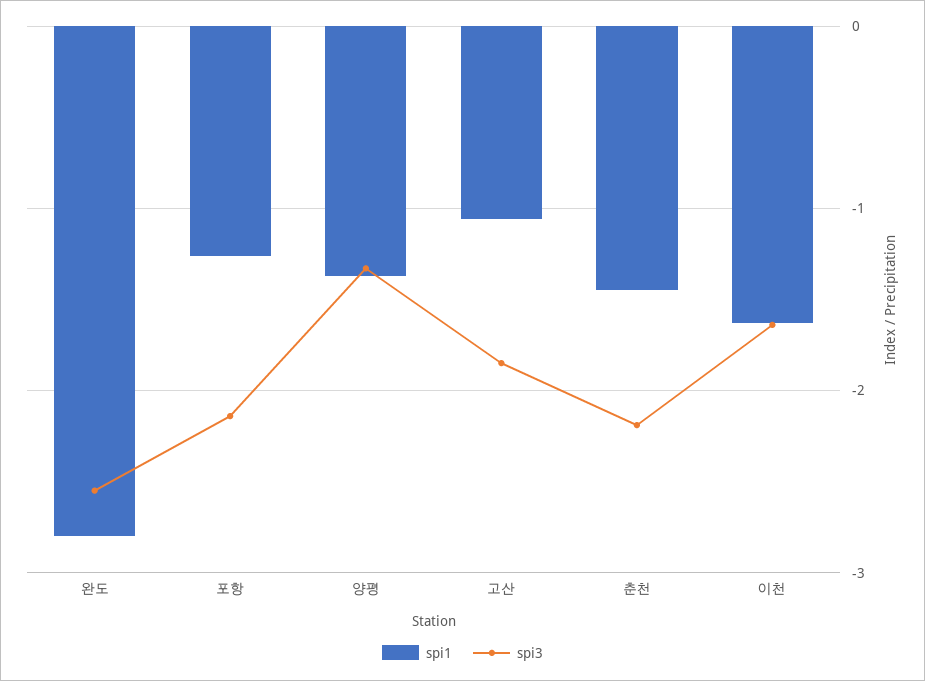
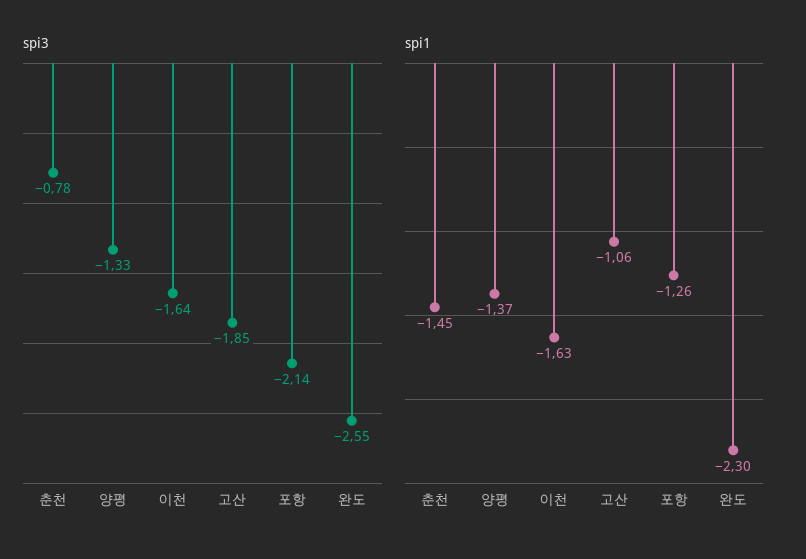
  {
    "spi1": {
-     "완도": -2.8,
+     "완도": -2.3,
      "포항": -1.26,
      "양평": -1.37,
      "고산": -1.06,
      "춘천": -1.45,
      "이천": -1.63
    },
    "spi3": {
      "완도": -2.55,
      "포항": -2.14,
      "양평": -1.33,
      "고산": -1.85,
-     "춘천": -2.2,
+     "춘천": -0.78,
      "이천": -1.64
    }
  }

